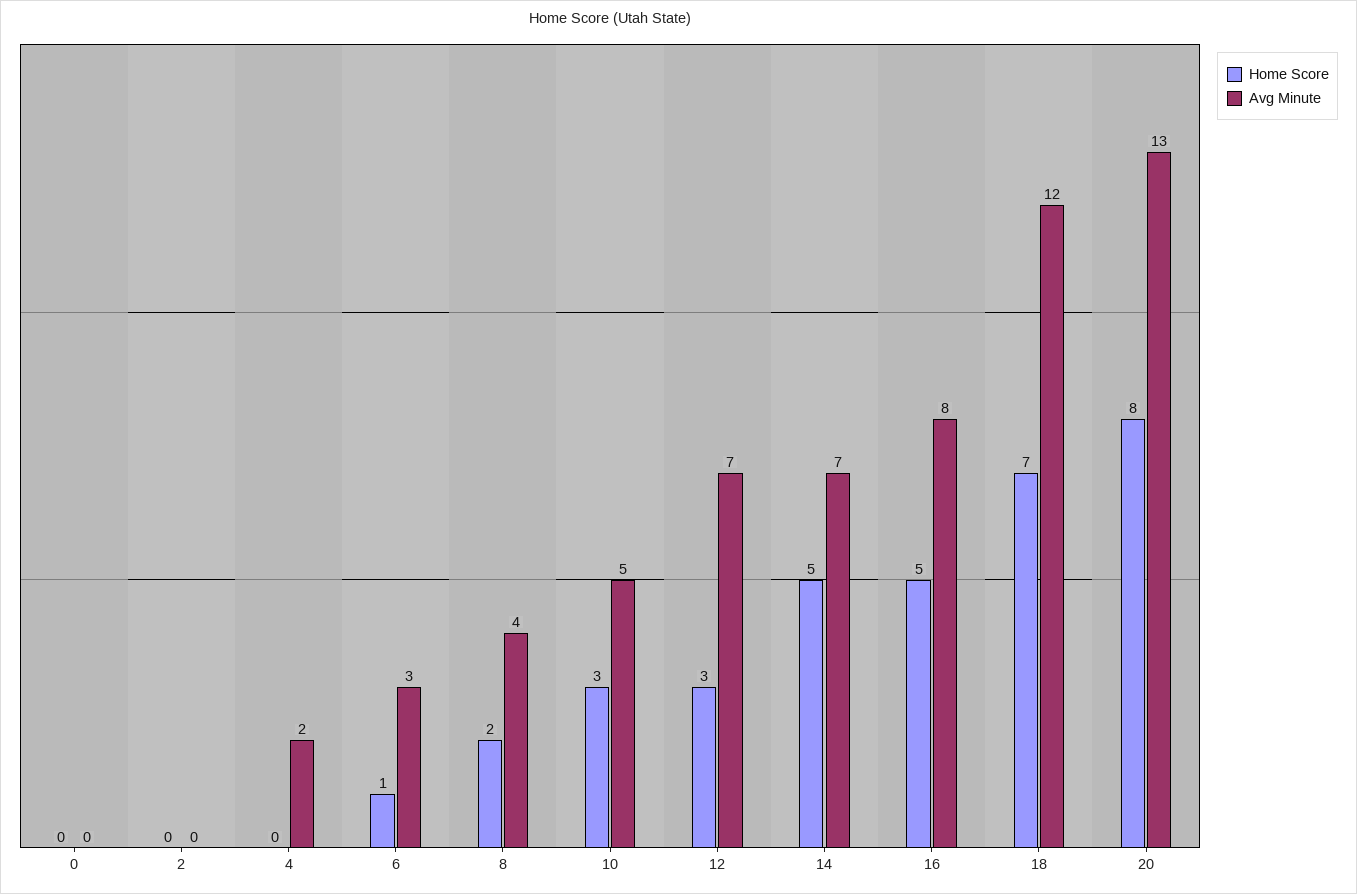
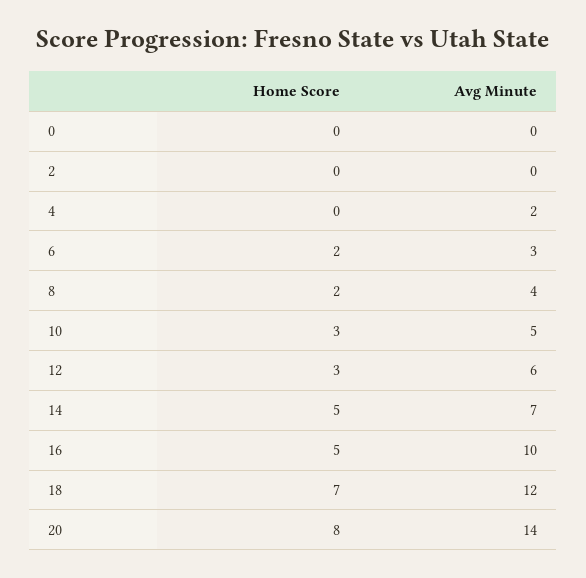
  {
    "Home Score": {
      "0": 0,
      "2": 0,
      "4": 0,
-     "6": 1,
+     "6": 2,
      "8": 2,
      "10": 3,
      "12": 3,
      "14": 5,
      "16": 5,
      "18": 7,
      "20": 8
    },
    "Avg Minute": {
      "0": 0,
      "2": 0,
      "4": 2,
      "6": 3,
      "8": 4,
      "10": 5,
-     "12": 7,
+     "12": 6,
      "14": 7,
-     "16": 8,
+     "16": 10,
      "18": 12,
-     "20": 13
+     "20": 14
    }
  }

